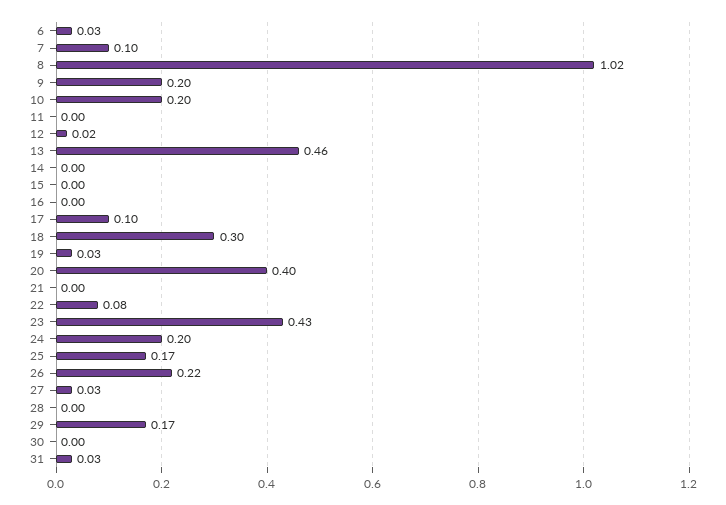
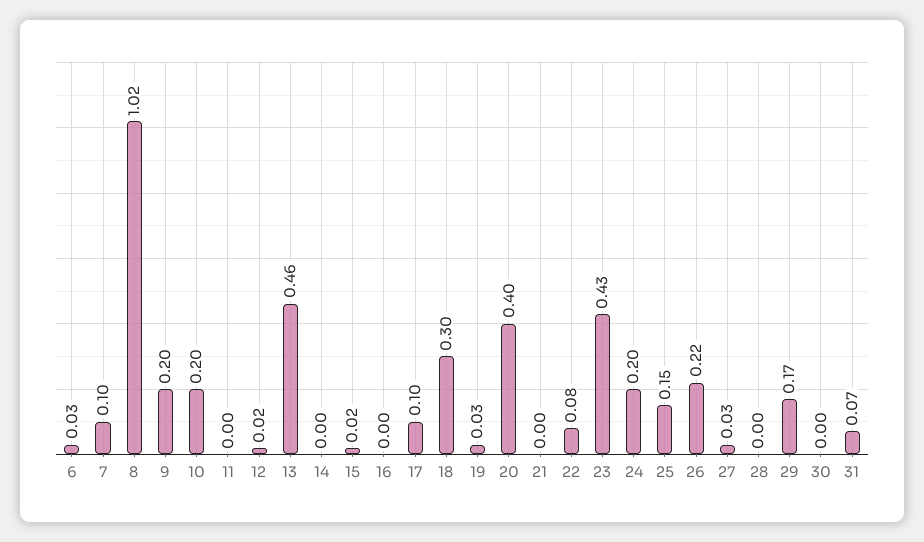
  {
    "6": 0.03,
    "7": 0.1,
    "8": 1.02,
    "9": 0.2,
    "10": 0.2,
    "11": 0,
    "12": 0.02,
    "13": 0.46,
    "14": 0,
-   "15": 0,
+   "15": 0.02,
    "16": 0,
    "17": 0.1,
    "18": 0.3,
    "19": 0.03,
    "20": 0.4,
    "21": 0,
    "22": 0.08,
    "23": 0.43,
    "24": 0.2,
-   "25": 0.17,
+   "25": 0.15,
    "26": 0.22,
    "27": 0.03,
    "28": 0,
    "29": 0.17,
    "30": 0,
-   "31": 0.03
+   "31": 0.07
  }

